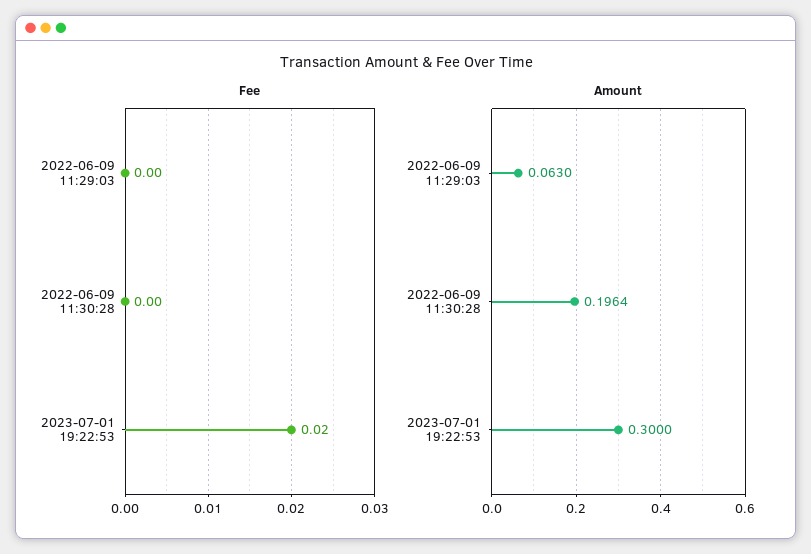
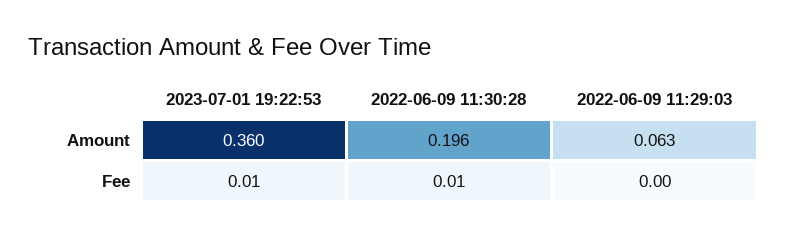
  {
    "Fee": {
      "2022-06-09 11:29:03": 0,
-     "2022-06-09 11:30:28": 0,
+     "2022-06-09 11:30:28": 0.01,
-     "2023-07-01 19:22:53": 0.02
+     "2023-07-01 19:22:53": 0.01
    },
    "Amount": {
      "2022-06-09 11:29:03": 0.063,
      "2022-06-09 11:30:28": 0.1964,
-     "2023-07-01 19:22:53": 0.3
+     "2023-07-01 19:22:53": 0.36
    }
  }

